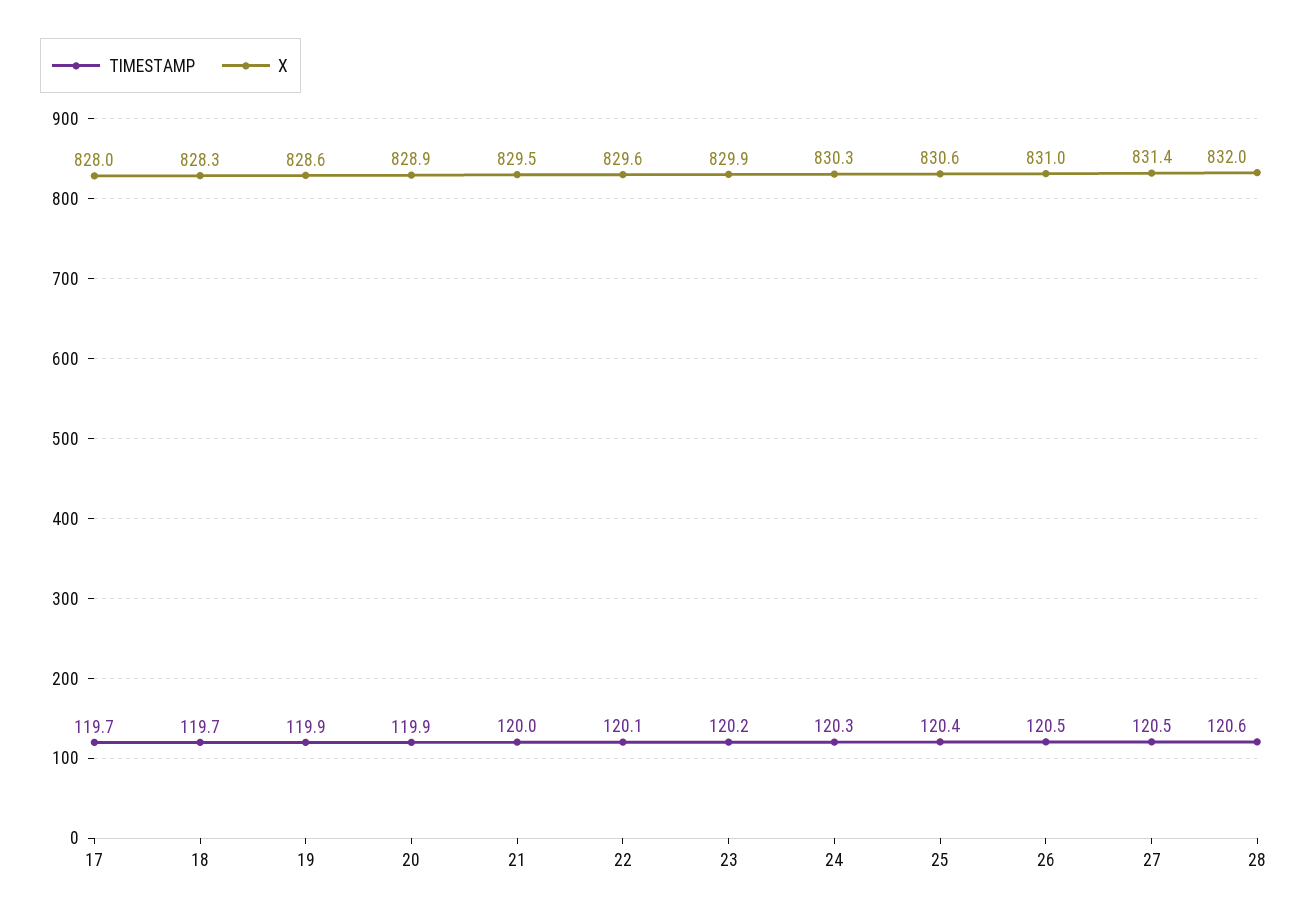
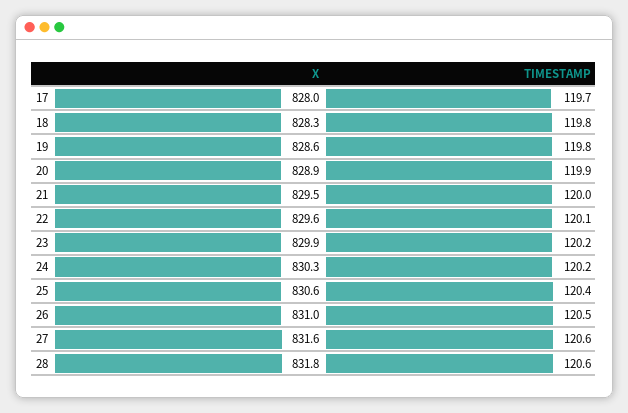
  {
    "TIMESTAMP": {
      "17": 119.7,
-     "18": 119.7,
+     "18": 119.8,
-     "19": 119.9,
+     "19": 119.8,
      "20": 119.9,
      "21": 120,
      "22": 120.1,
      "23": 120.2,
-     "24": 120.3,
+     "24": 120.2,
      "25": 120.4,
      "26": 120.5,
-     "27": 120.5,
+     "27": 120.6,
      "28": 120.6
    },
    "X": {
      "17": 828,
      "18": 828.3,
      "19": 828.6,
      "20": 828.9,
      "21": 829.5,
      "22": 829.6,
      "23": 829.9,
      "24": 830.3,
      "25": 830.6,
      "26": 831,
-     "27": 831.4,
+     "27": 831.6,
-     "28": 832
+     "28": 831.8
    }
  }

